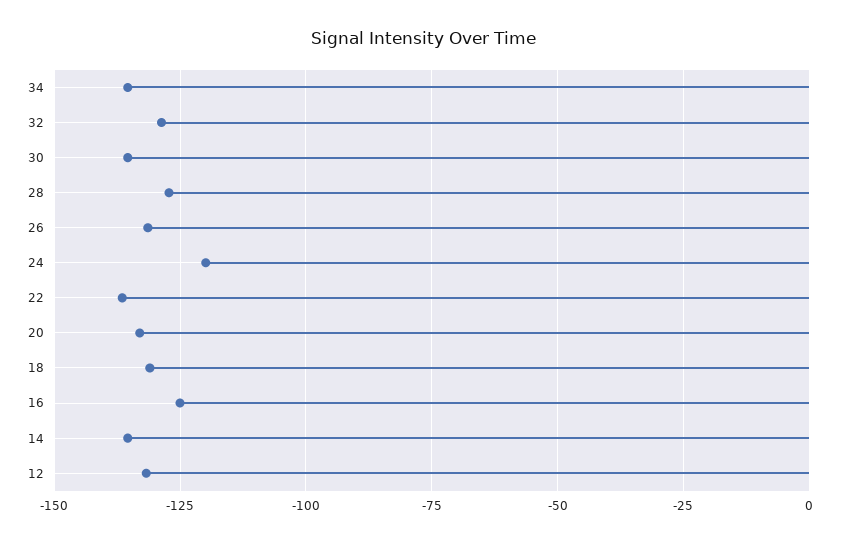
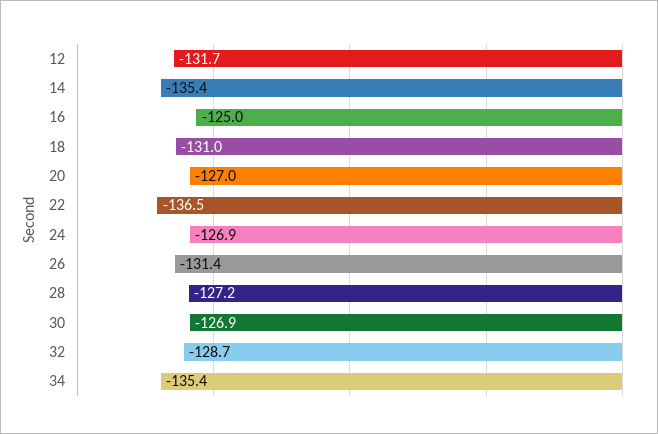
  {
    "34": -135.4,
    "32": -128.7,
-   "30": -135,
+   "30": -126.9,
    "28": -127.2,
    "26": -131.4,
-   "24": -120,
+   "24": -126.9,
    "22": -136.5,
-   "20": -132.5,
+   "20": -127,
    "18": -131,
    "16": -125,
    "14": -135.4,
    "12": -131.7
  }

